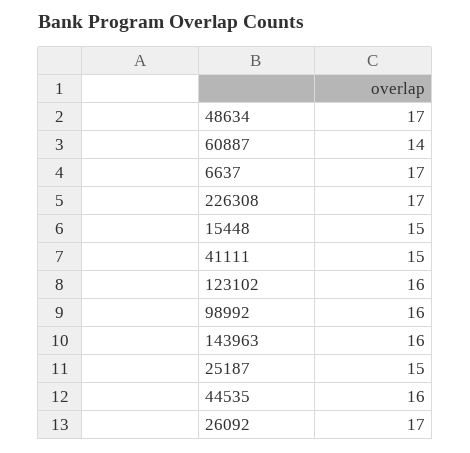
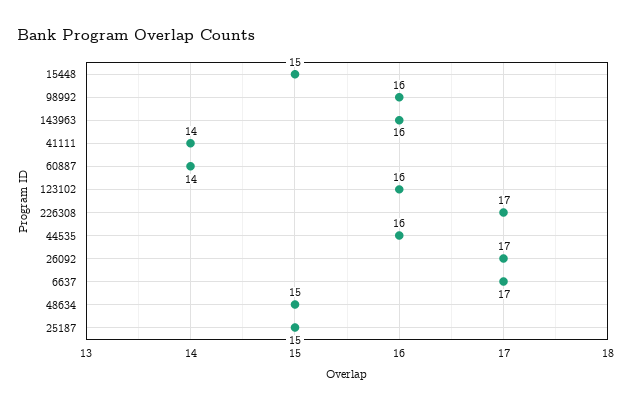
  {
-   "48634": 17,
+   "48634": 15,
    "60887": 14,
    "6637": 17,
    "226308": 17,
    "15448": 15,
-   "41111": 15,
+   "41111": 14,
    "123102": 16,
    "98992": 16,
    "143963": 16,
    "25187": 15,
    "44535": 16,
    "26092": 17
  }

